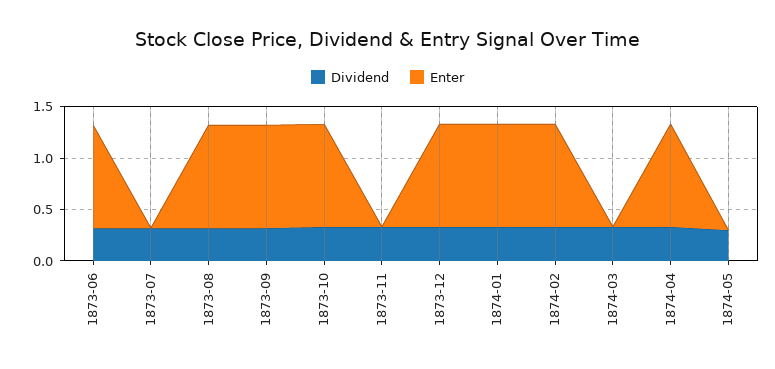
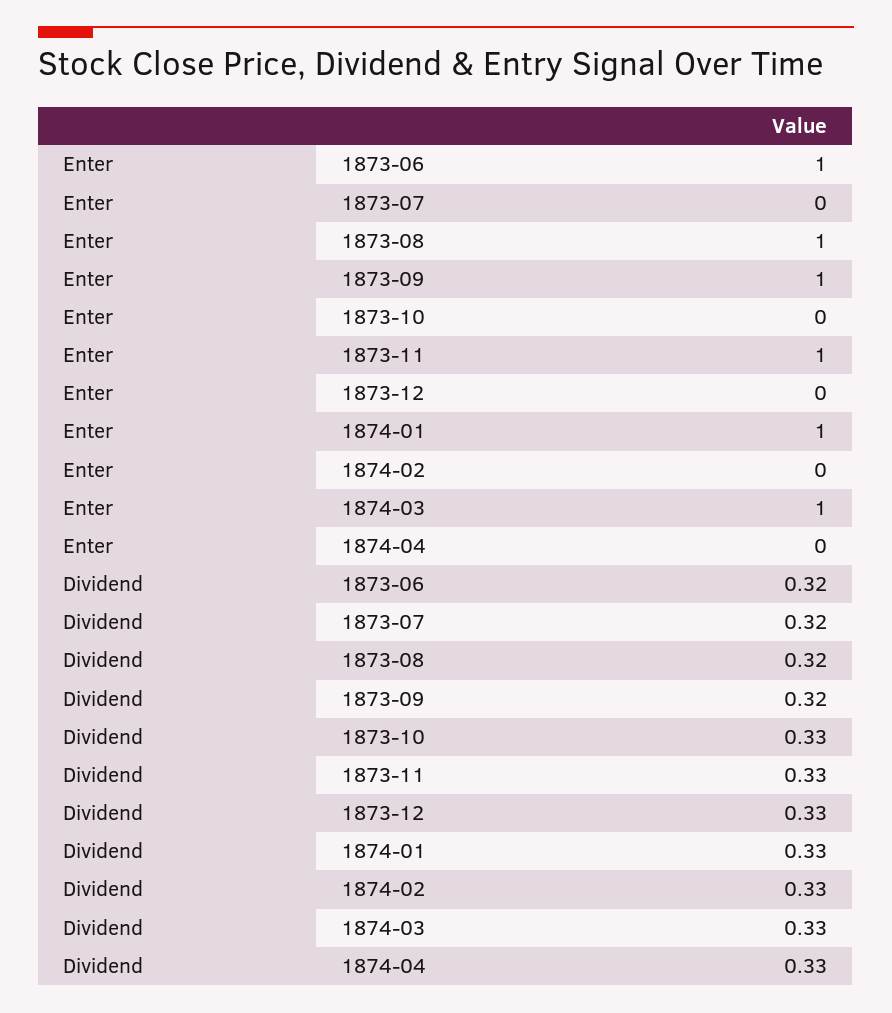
  {
    "Dividend": {
      "1873-06": 0.32,
      "1873-07": 0.32,
      "1873-08": 0.32,
      "1873-09": 0.32,
      "1873-10": 0.33,
      "1873-11": 0.33,
      "1873-12": 0.33,
      "1874-01": 0.33,
      "1874-02": 0.33,
      "1874-03": 0.33,
-     "1874-04": 0.33,
+     "1874-04": 0.33
-     "1874-05": 0.3
    },
    "Enter": {
      "1873-06": 1,
      "1873-07": 0,
      "1873-08": 1,
      "1873-09": 1,
-     "1873-10": 1,
+     "1873-10": 0,
-     "1873-11": 0,
+     "1873-11": 1,
-     "1873-12": 1,
+     "1873-12": 0,
      "1874-01": 1,
-     "1874-02": 1,
+     "1874-02": 0,
-     "1874-03": 0,
+     "1874-03": 1,
-     "1874-04": 1,
+     "1874-04": 0
-     "1874-05": 0
    }
  }

